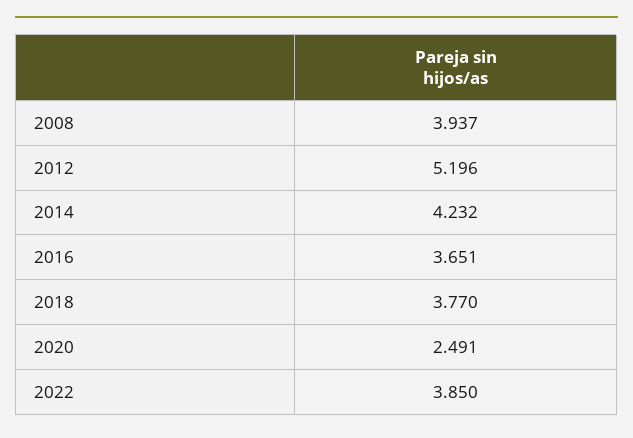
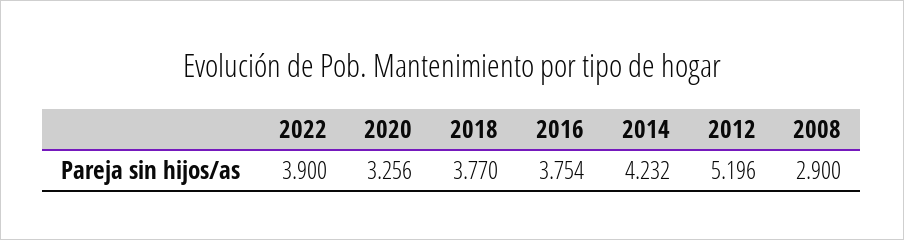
  {
-   "2008": 3.937,
+   "2008": 2.9,
    "2012": 5.196,
    "2014": 4.232,
-   "2016": 3.651,
+   "2016": 3.754,
    "2018": 3.77,
-   "2020": 2.491,
+   "2020": 3.256,
-   "2022": 3.85
+   "2022": 3.9
  }

